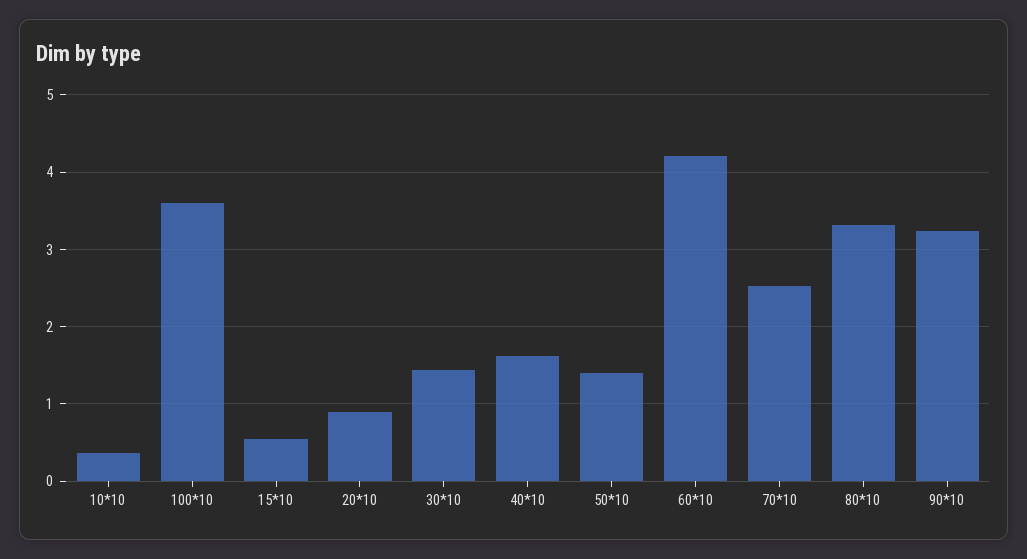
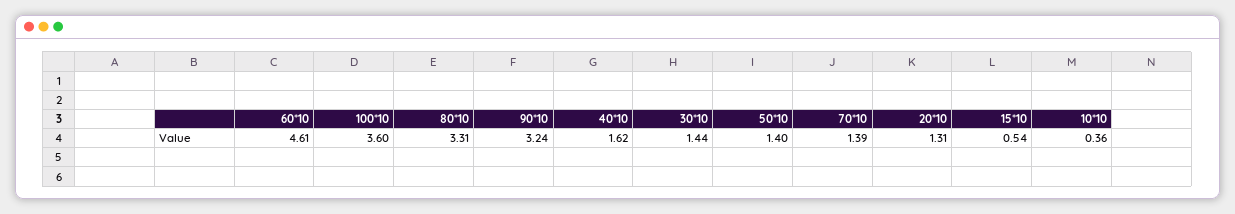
  {
    "10*10": 0.36,
    "100*10": 3.6,
    "15*10": 0.54,
-   "20*10": 0.9,
+   "20*10": 1.31,
    "30*10": 1.44,
    "40*10": 1.62,
    "50*10": 1.4,
-   "60*10": 4.2,
+   "60*10": 4.61,
-   "70*10": 2.5,
+   "70*10": 1.39,
    "80*10": 3.31,
    "90*10": 3.24
  }

